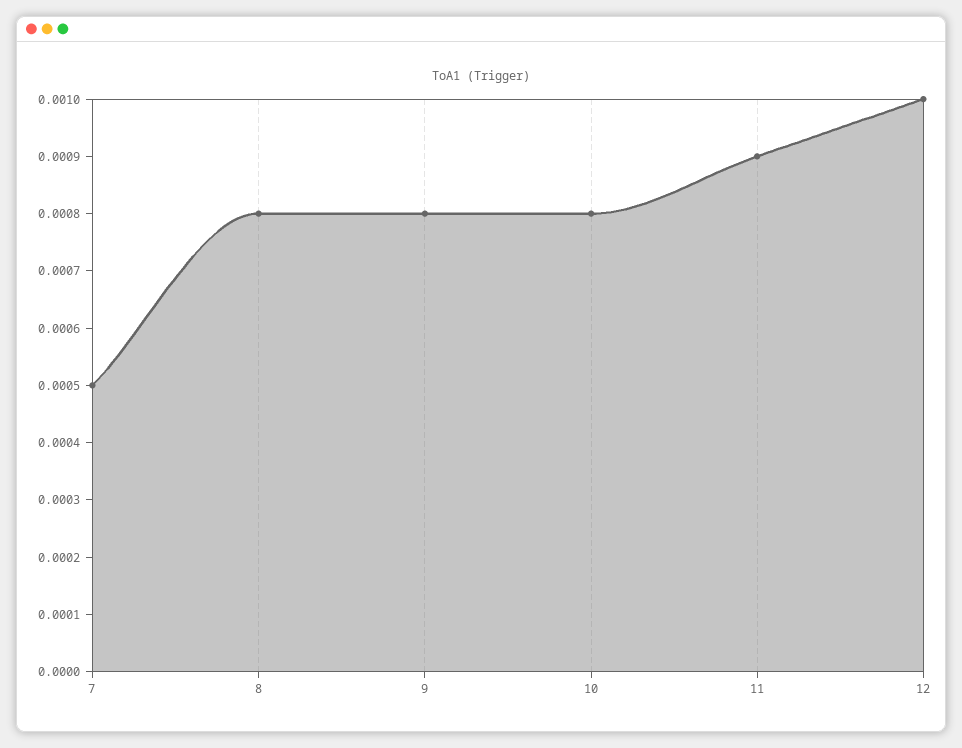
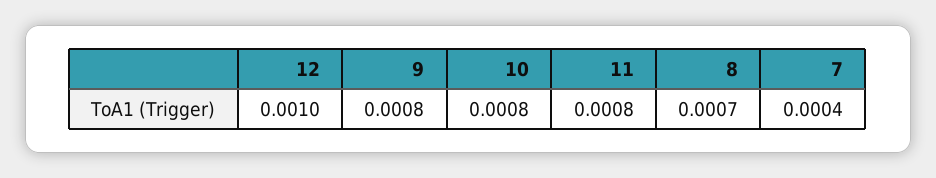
  {
-   "7": 0.0005,
+   "7": 0.0004,
-   "8": 0.0008,
+   "8": 0.0007,
    "9": 0.0008,
    "10": 0.0008,
-   "11": 0.0009,
+   "11": 0.0008,
    "12": 0.001
  }

